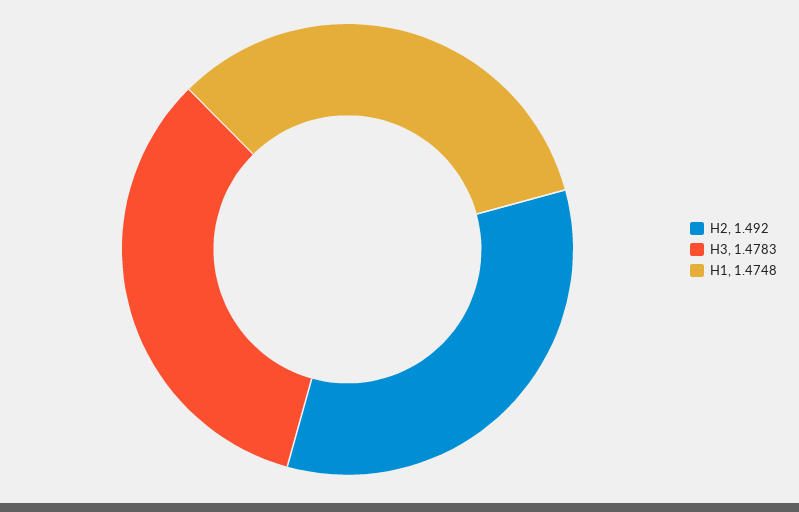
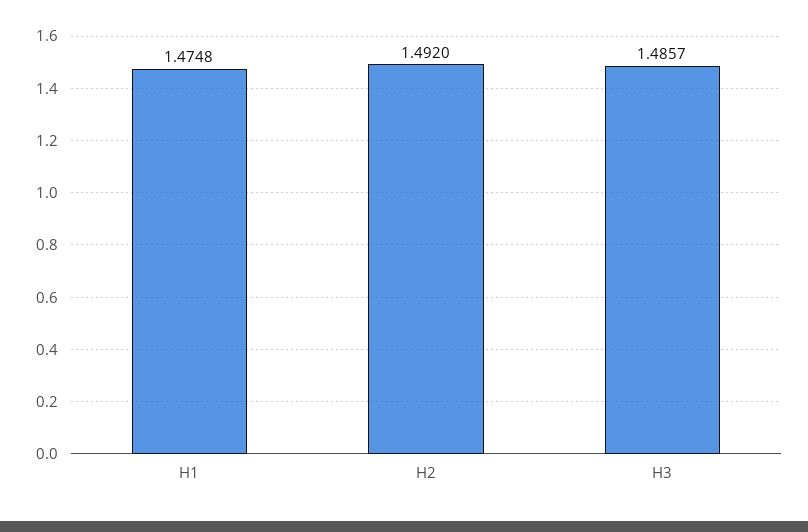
  {
    "H2": 1.492,
-   "H3": 1.4783,
+   "H3": 1.4857,
    "H1": 1.4748
  }

